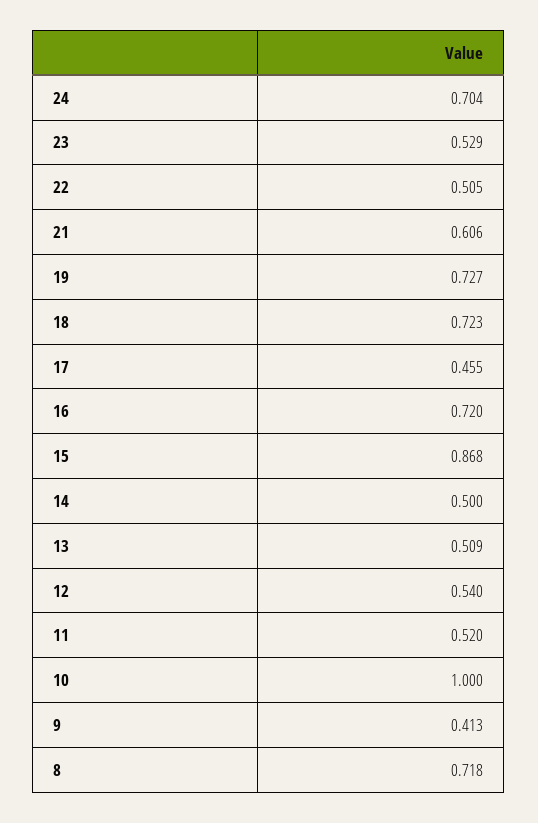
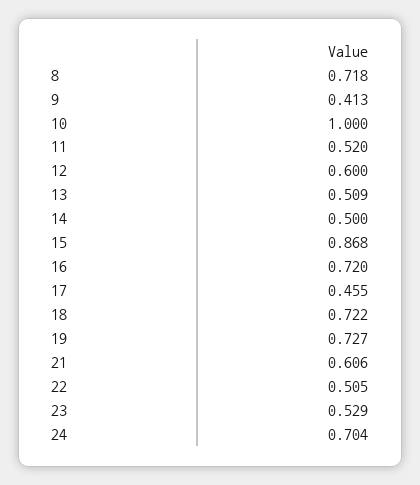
  {
    "24": 0.704,
    "23": 0.529,
    "22": 0.505,
    "21": 0.606,
    "19": 0.727,
-   "18": 0.723,
+   "18": 0.722,
    "17": 0.455,
    "16": 0.72,
    "15": 0.868,
    "14": 0.5,
    "13": 0.509,
-   "12": 0.54,
+   "12": 0.6,
    "11": 0.52,
    "10": 1,
    "9": 0.413,
    "8": 0.718
  }

